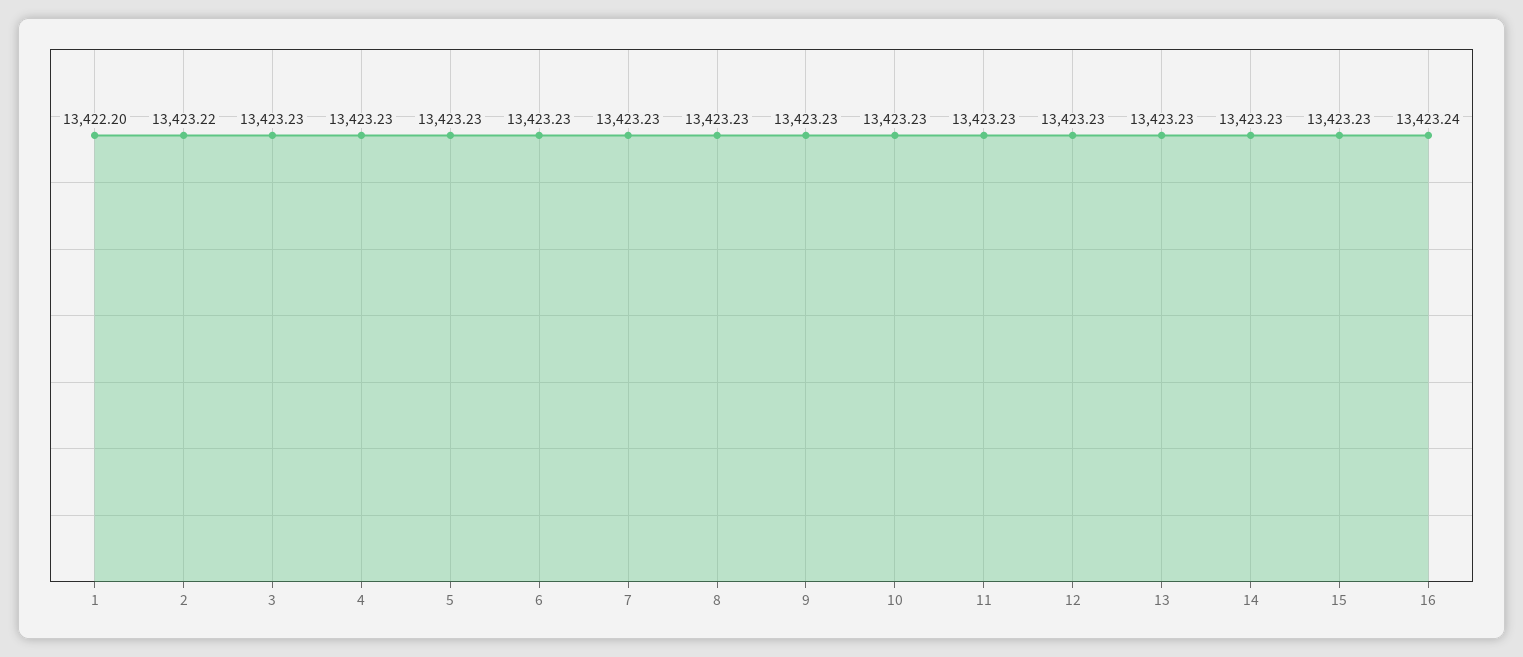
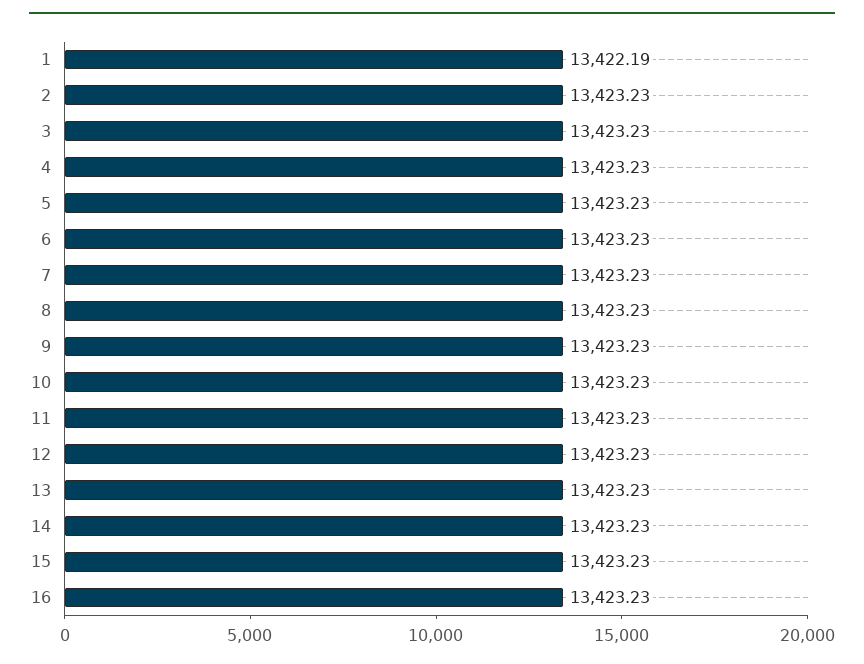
  {
-   "1": 13422.2,
+   "1": 13422.19,
-   "2": 13423.22,
+   "2": 13423.23,
    "3": 13423.23,
    "4": 13423.23,
    "5": 13423.23,
    "6": 13423.23,
    "7": 13423.23,
    "8": 13423.23,
    "9": 13423.23,
    "10": 13423.23,
    "11": 13423.23,
    "12": 13423.23,
    "13": 13423.23,
    "14": 13423.23,
    "15": 13423.23,
-   "16": 13423.24
+   "16": 13423.23
  }

